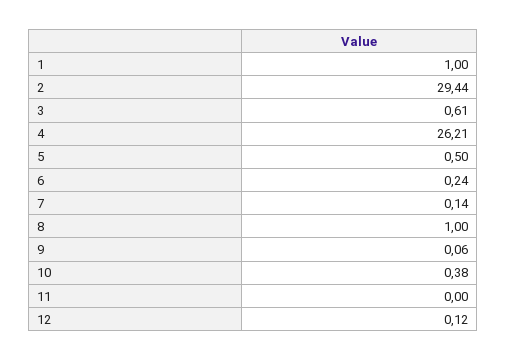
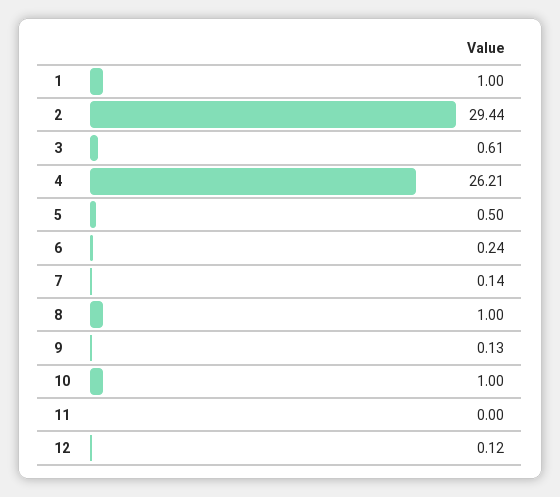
  {
    "1": 1,
    "2": 29.44,
    "3": 0.61,
    "4": 26.21,
    "5": 0.5,
    "6": 0.24,
    "7": 0.14,
    "8": 1,
-   "9": 0.06,
+   "9": 0.13,
-   "10": 0.38,
+   "10": 1,
    "11": 0,
    "12": 0.12
  }

